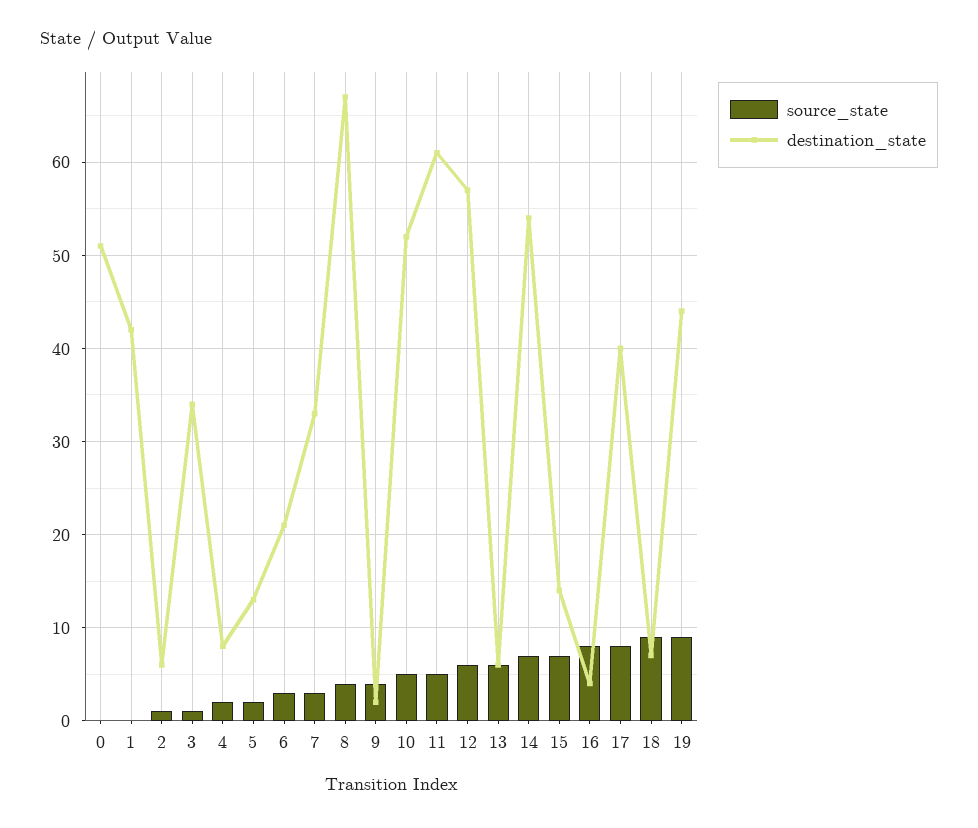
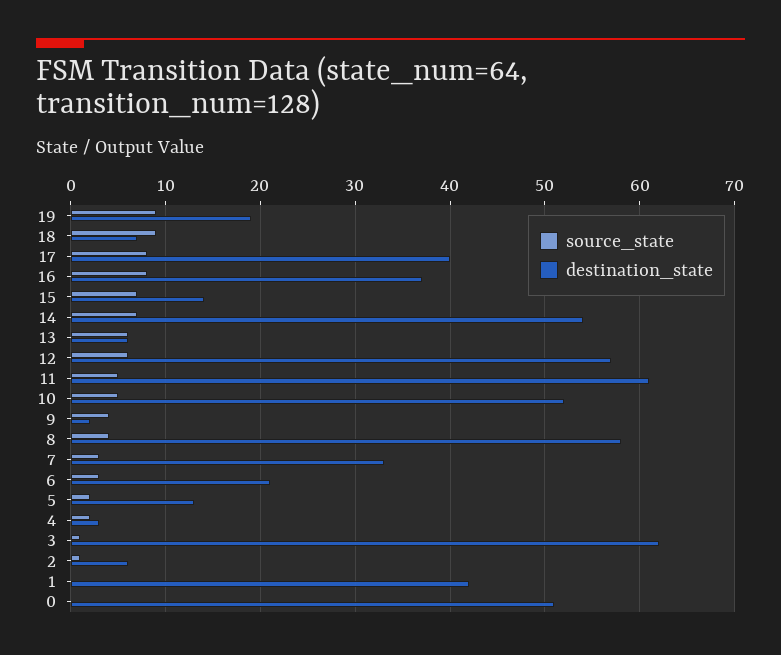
  {
    "source_state": {
      "0": 0,
      "1": 0,
      "2": 1,
      "3": 1,
      "4": 2,
      "5": 2,
      "6": 3,
      "7": 3,
      "8": 4,
      "9": 4,
      "10": 5,
      "11": 5,
      "12": 6,
      "13": 6,
      "14": 7,
      "15": 7,
      "16": 8,
      "17": 8,
      "18": 9,
      "19": 9
    },
    "destination_state": {
      "0": 51,
      "1": 42,
      "2": 6,
-     "3": 34,
+     "3": 62,
-     "4": 8,
+     "4": 3,
      "5": 13,
      "6": 21,
      "7": 33,
-     "8": 67,
+     "8": 58,
      "9": 2,
      "10": 52,
      "11": 61,
      "12": 57,
      "13": 6,
      "14": 54,
      "15": 14,
-     "16": 4,
+     "16": 37,
      "17": 40,
      "18": 7,
-     "19": 44
+     "19": 19
    }
  }

